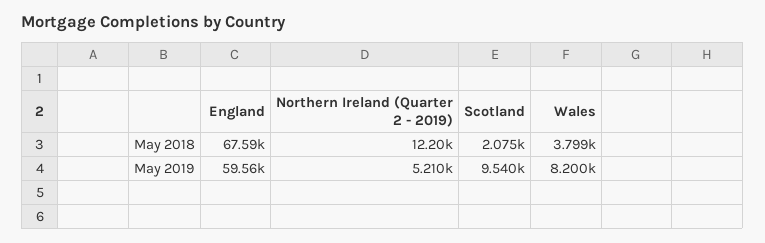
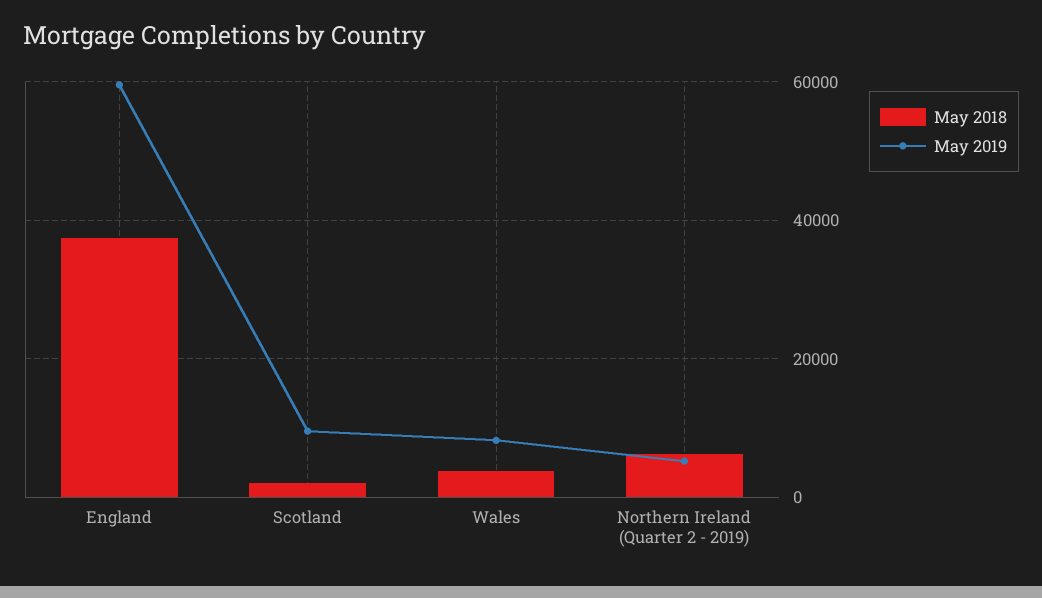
  {
    "May 2018": {
-     "England": 67590,
+     "England": 38000,
-     "Northern Ireland (Quarter 2 - 2019)": 12200,
+     "Northern Ireland (Quarter 2 - 2019)": 6000,
      "Scotland": 2075,
      "Wales": 3799
    },
    "May 2019": {
      "England": 59560,
      "Northern Ireland (Quarter 2 - 2019)": 5210,
      "Scotland": 9540,
      "Wales": 8200
    }
  }

